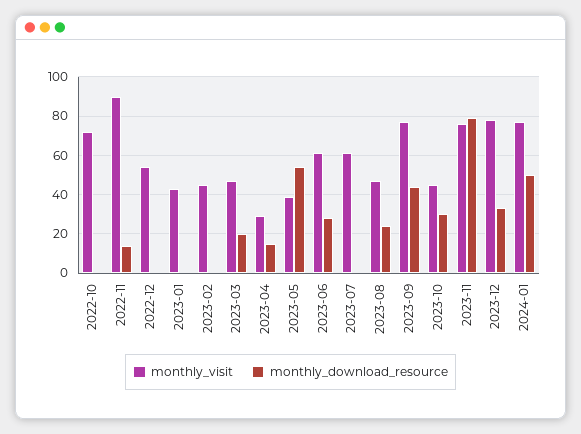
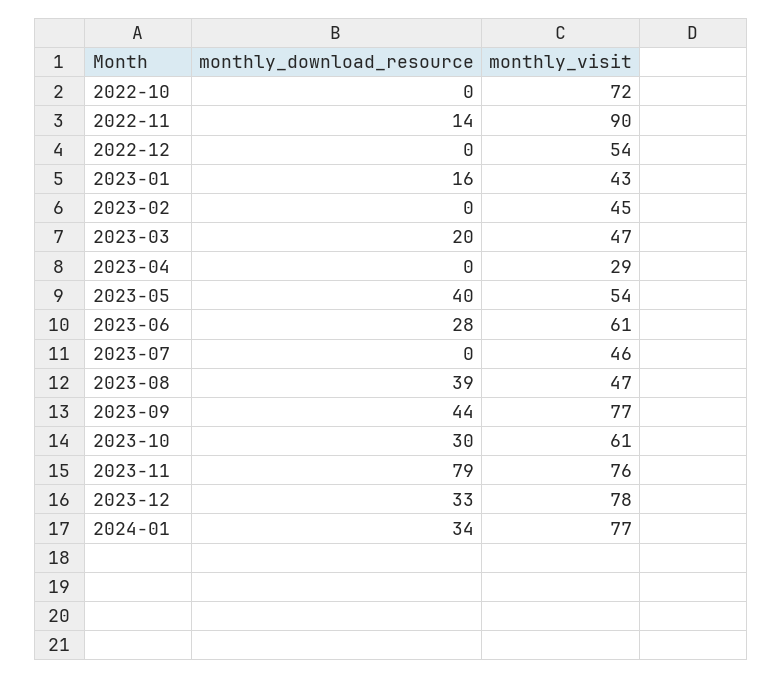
  {
    "monthly_visit": {
      "2022-10": 72,
      "2022-11": 90,
      "2022-12": 54,
      "2023-01": 43,
      "2023-02": 45,
      "2023-03": 47,
      "2023-04": 29,
-     "2023-05": 40,
+     "2023-05": 54,
      "2023-06": 61,
-     "2023-07": 60,
+     "2023-07": 46,
      "2023-08": 47,
      "2023-09": 77,
-     "2023-10": 45,
+     "2023-10": 61,
      "2023-11": 76,
      "2023-12": 78,
      "2024-01": 77
    },
    "monthly_download_resource": {
      "2022-10": 0,
      "2022-11": 14,
      "2022-12": 0,
-     "2023-01": 0,
+     "2023-01": 16,
      "2023-02": 0,
      "2023-03": 20,
-     "2023-04": 15,
+     "2023-04": 0,
-     "2023-05": 55,
+     "2023-05": 40,
      "2023-06": 28,
      "2023-07": 0,
-     "2023-08": 25,
+     "2023-08": 39,
      "2023-09": 44,
      "2023-10": 30,
      "2023-11": 79,
      "2023-12": 33,
-     "2024-01": 50
+     "2024-01": 34
    }
  }

